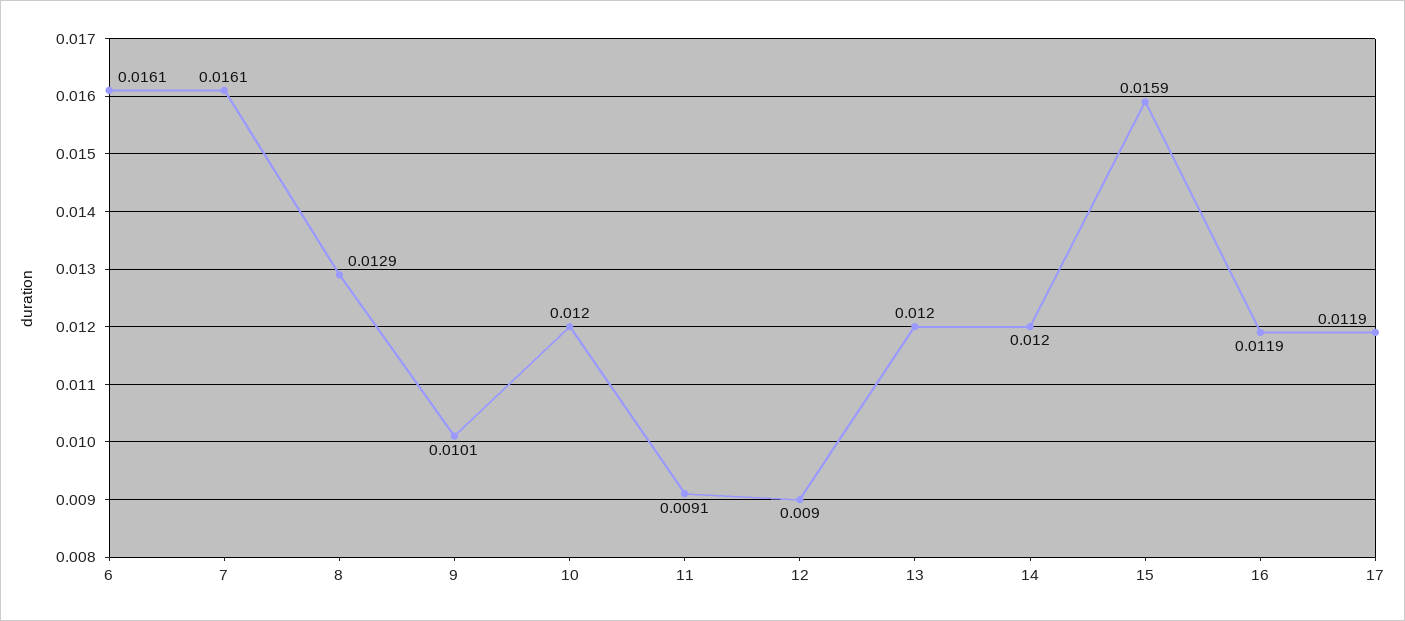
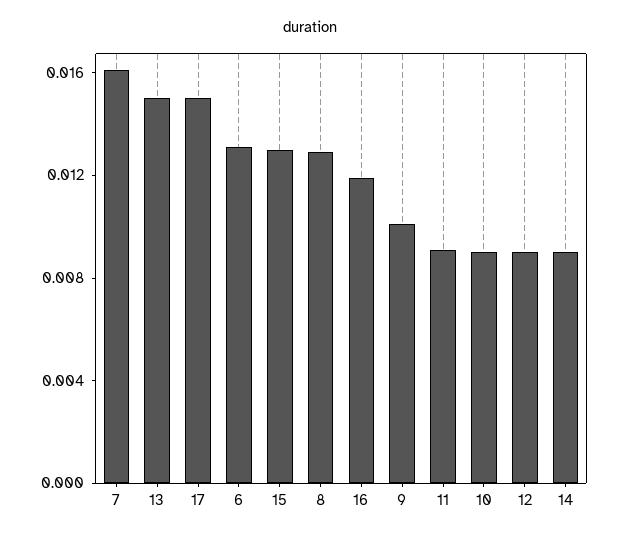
  {
-   "6": 0.0161,
+   "6": 0.013,
    "7": 0.0161,
    "8": 0.0129,
    "9": 0.0101,
-   "10": 0.012,
+   "10": 0.009,
    "11": 0.0091,
    "12": 0.009,
-   "13": 0.012,
+   "13": 0.015,
-   "14": 0.012,
+   "14": 0.009,
-   "15": 0.0159,
+   "15": 0.013,
    "16": 0.0119,
-   "17": 0.0119
+   "17": 0.015
  }

